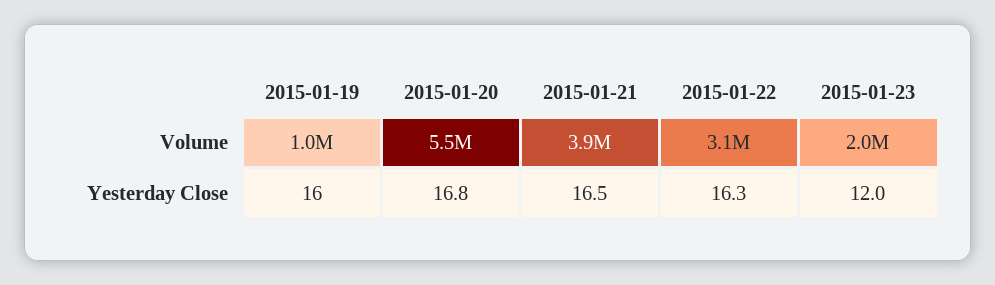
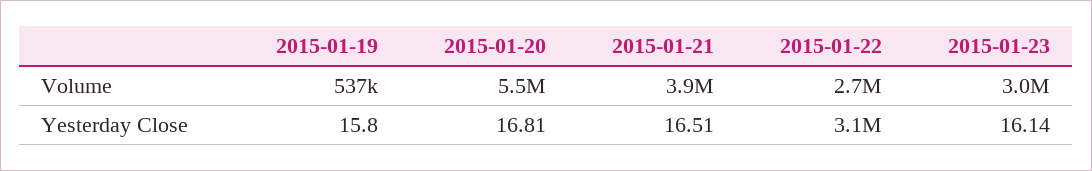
  {
    "2015-01-19": {
-     "Volume": 1000000,
+     "Volume": 537000,
      "Yesterday Close": 15.8
    },
    "2015-01-20": {
      "Volume": 5500000,
      "Yesterday Close": 16.81
    },
    "2015-01-21": {
      "Volume": 3900000,
      "Yesterday Close": 16.51
    },
    "2015-01-22": {
-     "Volume": 3100000,
+     "Volume": 2700000,
-     "Yesterday Close": 16.3
+     "Yesterday Close": 3100000
    },
    "2015-01-23": {
-     "Volume": 2000000,
+     "Volume": 3000000,
-     "Yesterday Close": 12
+     "Yesterday Close": 16.14
    }
  }

